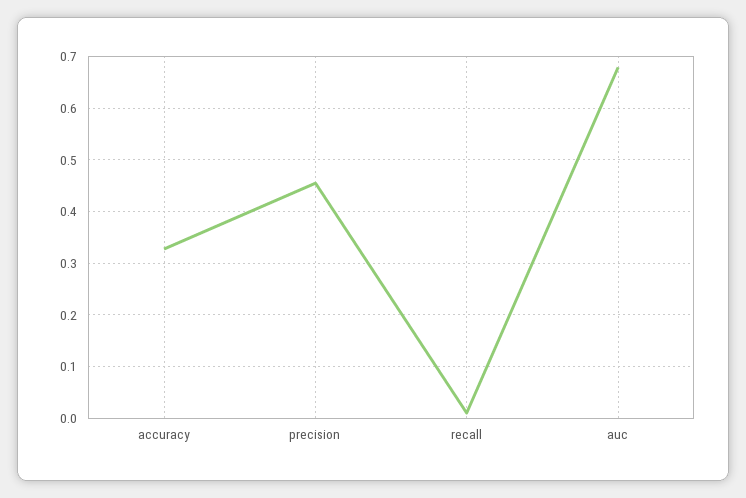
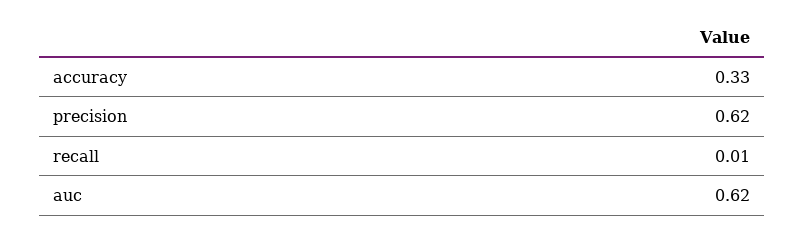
  {
    "accuracy": 0.33,
-   "precision": 0.46,
+   "precision": 0.62,
    "recall": 0.01,
-   "auc": 0.68
+   "auc": 0.62
  }

